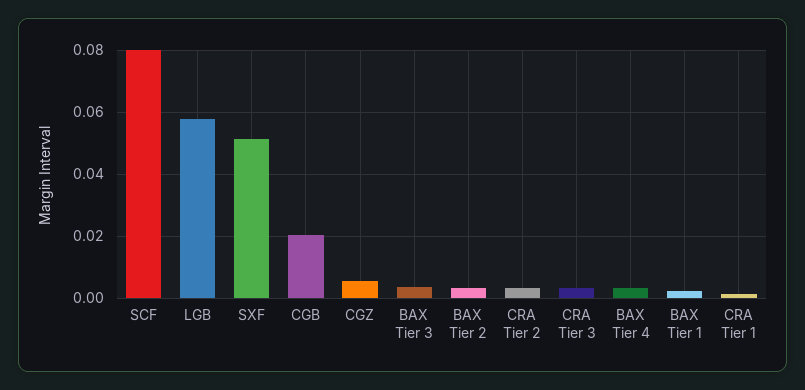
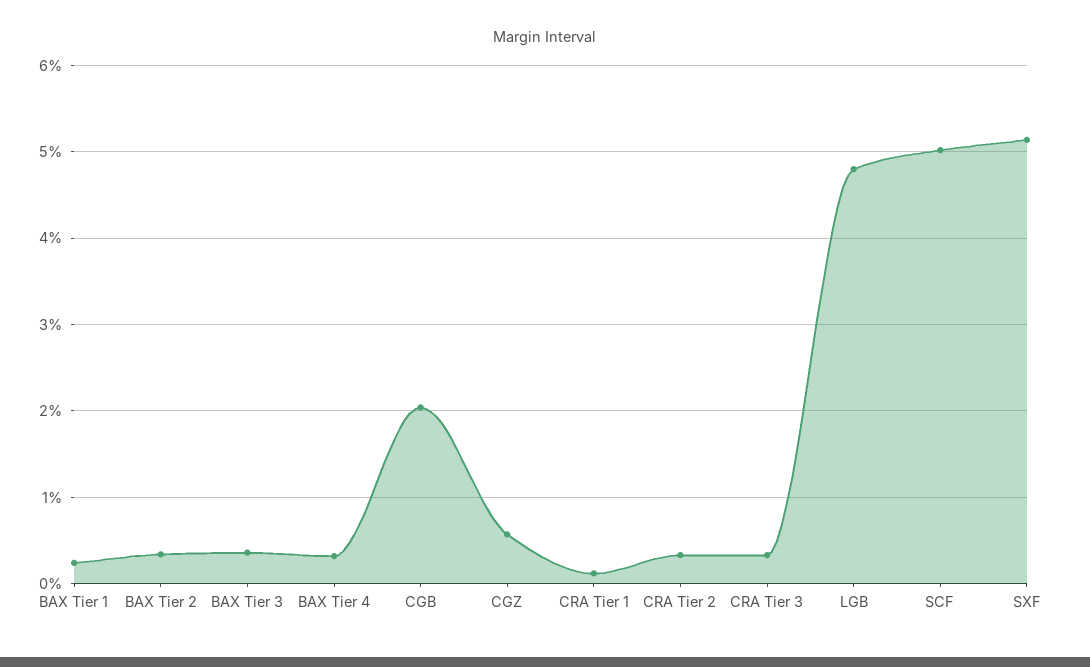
  {
-   "SCF": 0.08,
+   "SCF": 0.05,
-   "LGB": 0.058,
+   "LGB": 0.048,
    "SXF": 0.051,
    "CGB": 0.02,
    "CGZ": 0.006,
    "BAX Tier 3": 0.004,
    "BAX Tier 2": 0.003,
    "CRA Tier 2": 0.003,
    "CRA Tier 3": 0.003,
    "BAX Tier 4": 0.003,
    "BAX Tier 1": 0.002,
    "CRA Tier 1": 0.001
  }

